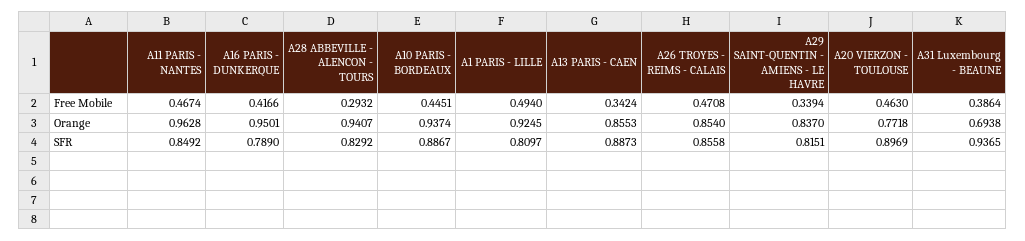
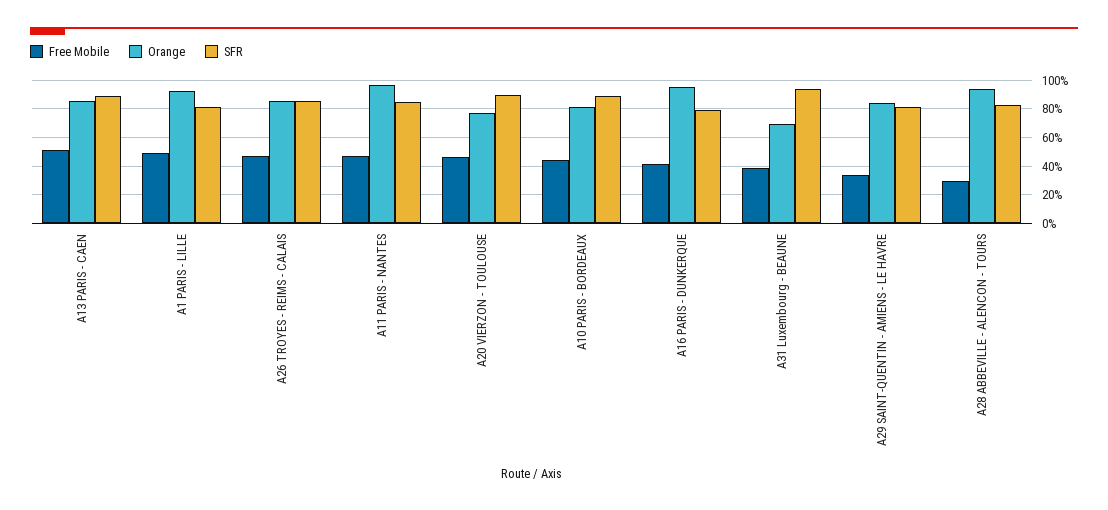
  {
    "Free Mobile": {
      "A11 PARIS - NANTES": 0.4674,
      "A16 PARIS - DUNKERQUE": 0.4166,
      "A28 ABBEVILLE - ALENCON - TOURS": 0.2932,
      "A10 PARIS - BORDEAUX": 0.4451,
      "A1 PARIS - LILLE": 0.494,
-     "A13 PARIS - CAEN": 0.3424,
+     "A13 PARIS - CAEN": 0.5,
      "A26 TROYES - REIMS - CALAIS": 0.4708,
      "A29 SAINT-QUENTIN - AMIENS - LE HAVRE": 0.3394,
      "A20 VIERZON - TOULOUSE": 0.463,
      "A31 Luxembourg - BEAUNE": 0.3864
    },
    "Orange": {
      "A11 PARIS - NANTES": 0.9628,
      "A16 PARIS - DUNKERQUE": 0.9501,
      "A28 ABBEVILLE - ALENCON - TOURS": 0.9407,
-     "A10 PARIS - BORDEAUX": 0.9374,
+     "A10 PARIS - BORDEAUX": 0.8,
      "A1 PARIS - LILLE": 0.9245,
      "A13 PARIS - CAEN": 0.8553,
      "A26 TROYES - REIMS - CALAIS": 0.854,
      "A29 SAINT-QUENTIN - AMIENS - LE HAVRE": 0.837,
      "A20 VIERZON - TOULOUSE": 0.7718,
      "A31 Luxembourg - BEAUNE": 0.6938
    },
    "SFR": {
      "A11 PARIS - NANTES": 0.8492,
      "A16 PARIS - DUNKERQUE": 0.789,
      "A28 ABBEVILLE - ALENCON - TOURS": 0.8292,
      "A10 PARIS - BORDEAUX": 0.8867,
      "A1 PARIS - LILLE": 0.8097,
      "A13 PARIS - CAEN": 0.8873,
      "A26 TROYES - REIMS - CALAIS": 0.8558,
      "A29 SAINT-QUENTIN - AMIENS - LE HAVRE": 0.8151,
      "A20 VIERZON - TOULOUSE": 0.8969,
      "A31 Luxembourg - BEAUNE": 0.9365
    }
  }

